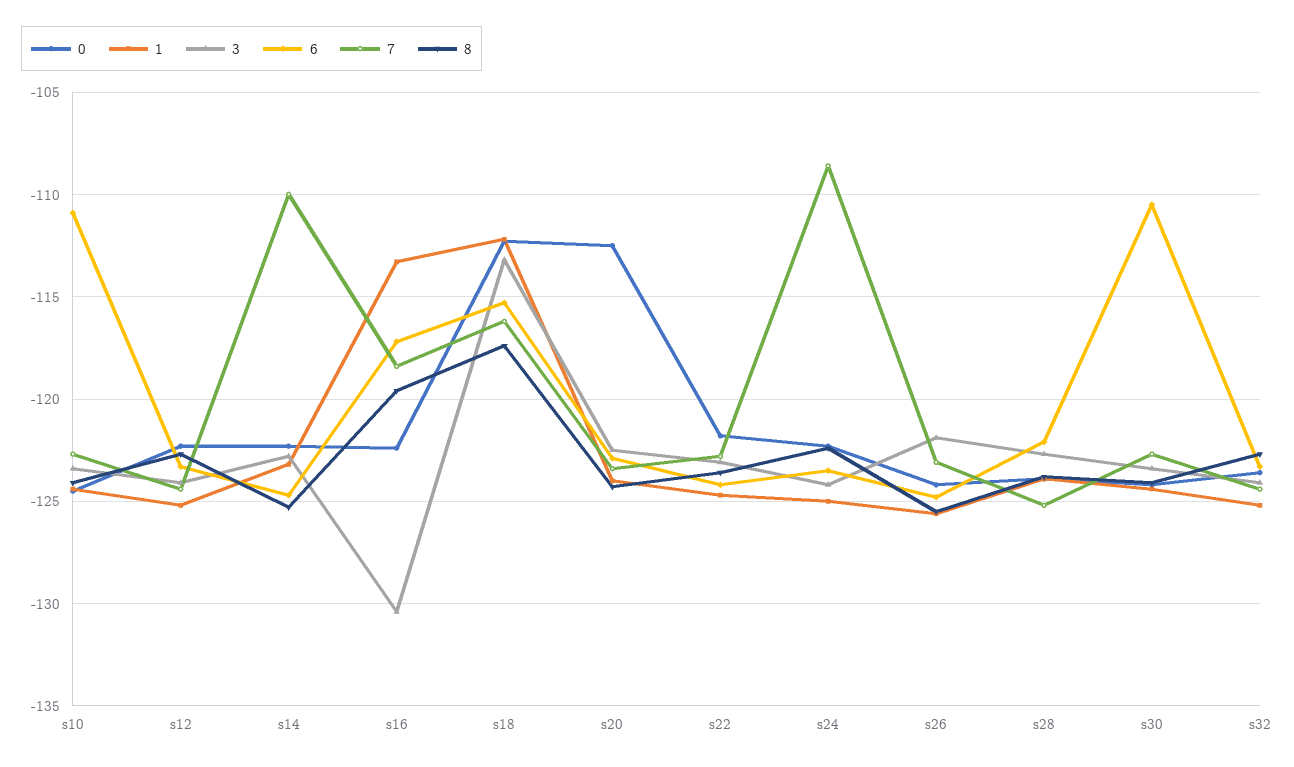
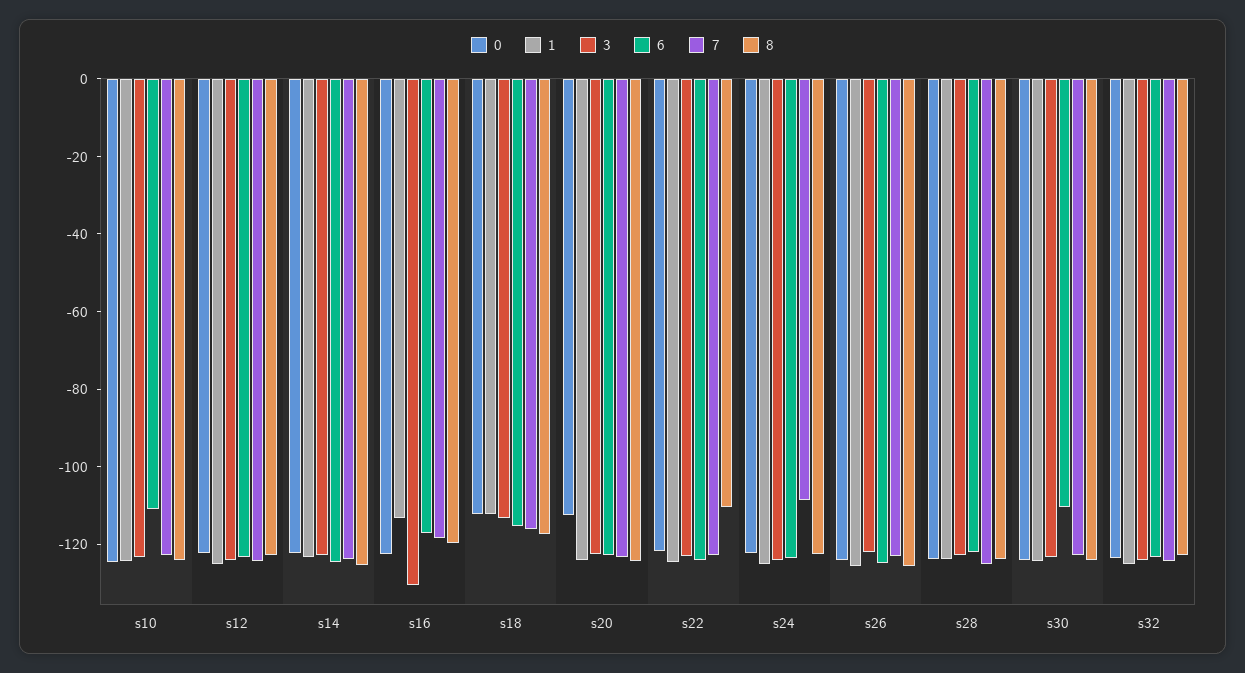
  {
    "0": {
      "s10": -124.5,
      "s12": -122.5,
      "s14": -122.5,
      "s16": -122.5,
      "s18": -112.5,
      "s20": -112.5,
      "s22": -122,
      "s24": -122.5,
      "s26": -124,
      "s28": -124,
      "s30": -124,
      "s32": -123.5
    },
    "1": {
      "s10": -124.5,
      "s12": -125,
      "s14": -123,
      "s16": -113.5,
      "s18": -112,
      "s20": -124,
      "s22": -124.5,
      "s24": -125,
      "s26": -125.5,
      "s28": -124,
      "s30": -124.5,
      "s32": -125
    },
    "3": {
      "s10": -123.5,
      "s12": -124,
      "s14": -123,
      "s16": -130.5,
      "s18": -113,
      "s20": -122.5,
      "s22": -123,
      "s24": -124,
      "s26": -122,
      "s28": -122.5,
      "s30": -123.5,
      "s32": -124
    },
    "6": {
      "s10": -111,
      "s12": -123.5,
      "s14": -124.5,
      "s16": -117,
      "s18": -115.5,
      "s20": -123,
      "s22": -124,
      "s24": -123.5,
      "s26": -125,
      "s28": -122,
      "s30": -110.5,
      "s32": -123.5
    },
    "7": {
      "s10": -122.5,
      "s12": -124.5,
-     "s14": -110,
+     "s14": -125,
      "s16": -118.5,
      "s18": -116,
      "s20": -123.5,
      "s22": -123,
      "s24": -108.5,
      "s26": -123,
      "s28": -125,
      "s30": -122.5,
      "s32": -124.5
    },
    "8": {
      "s10": -124,
      "s12": -122.5,
      "s14": -125.5,
      "s16": -119.5,
      "s18": -117.5,
      "s20": -124.5,
-     "s22": -123.5,
+     "s22": -110,
      "s24": -122.5,
      "s26": -125.5,
      "s28": -124,
      "s30": -124,
      "s32": -122.5
    }
  }

